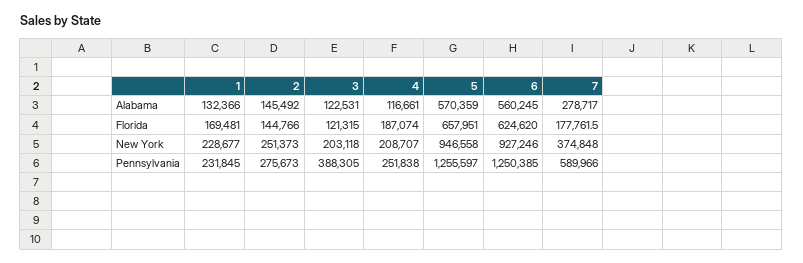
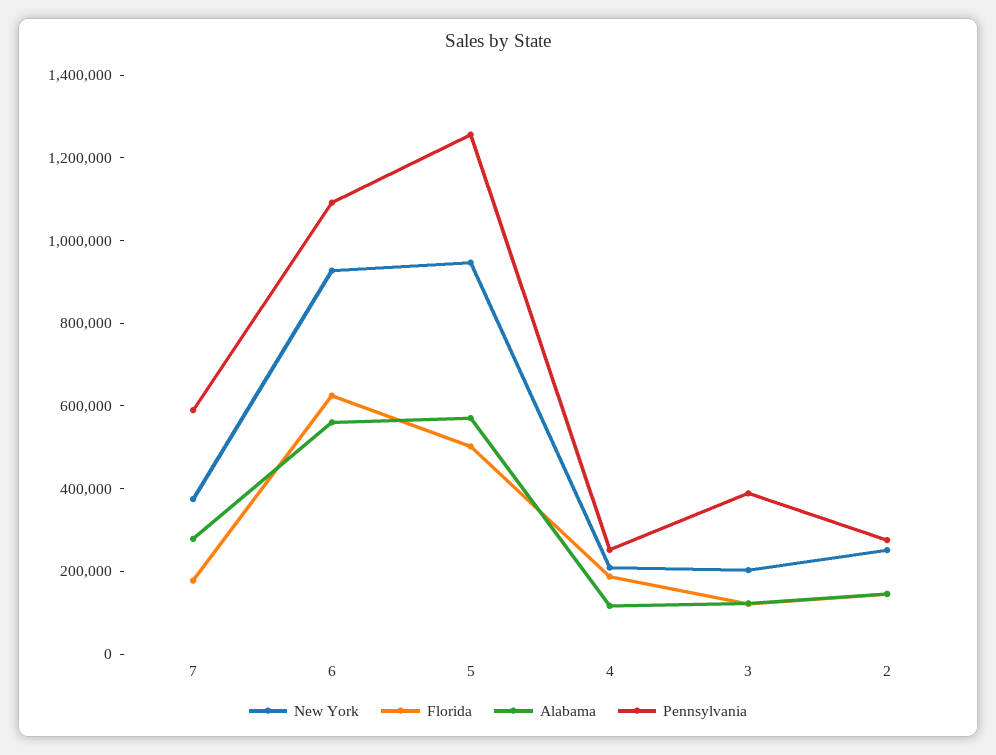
  {
    "Alabama": {
-     "1": 132366,
      "2": 145492,
      "3": 122531,
      "4": 116661,
      "5": 570359,
      "6": 560245,
      "7": 278717
    },
    "Florida": {
-     "1": 169481,
      "2": 144766,
      "3": 121315,
      "4": 187074,
-     "5": 657951,
+     "5": 500000,
      "6": 624620,
      "7": 177761.5
    },
    "New York": {
-     "1": 228677,
      "2": 251373,
      "3": 203118,
      "4": 208707,
      "5": 946558,
      "6": 927246,
      "7": 374848
    },
    "Pennsylvania": {
-     "1": 231845,
      "2": 275673,
      "3": 388305,
      "4": 251838,
      "5": 1255597,
-     "6": 1250385,
+     "6": 1100000,
      "7": 589966
    }
  }

